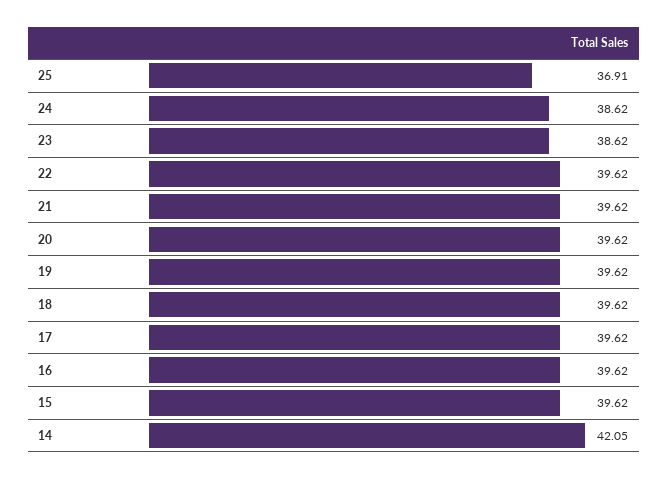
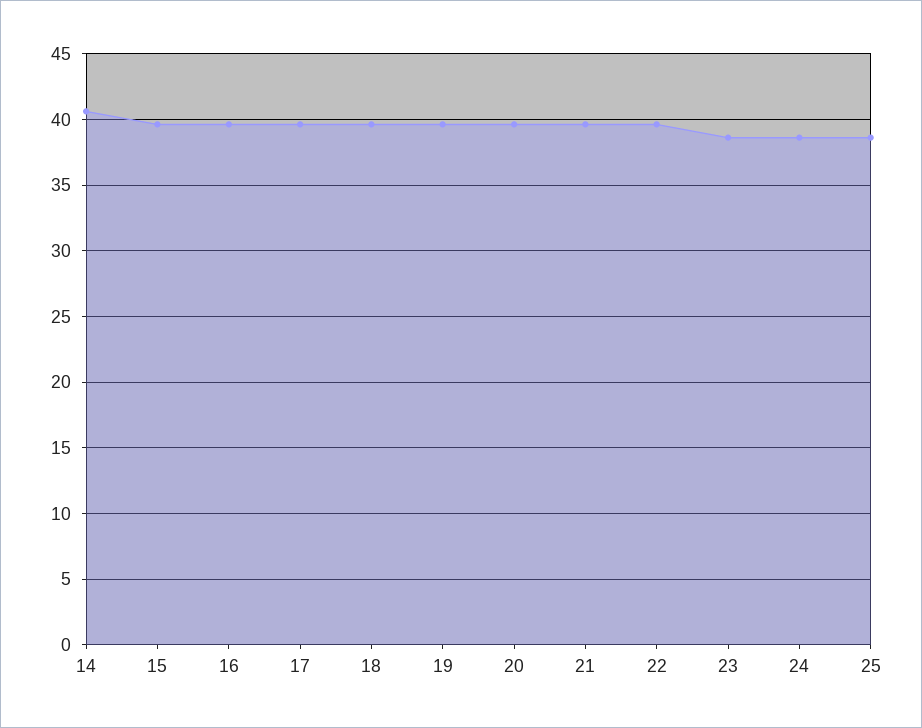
  {
-   "25": 36.91,
+   "25": 38.5,
    "24": 38.62,
    "23": 38.62,
    "22": 39.62,
    "21": 39.62,
    "20": 39.62,
    "19": 39.62,
    "18": 39.62,
    "17": 39.62,
    "16": 39.62,
    "15": 39.62,
-   "14": 42.05
+   "14": 40.5
  }

